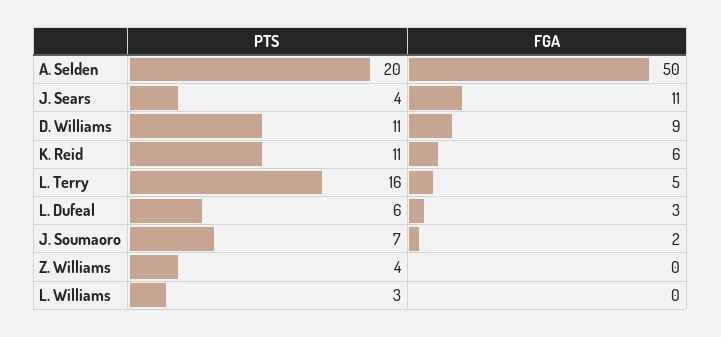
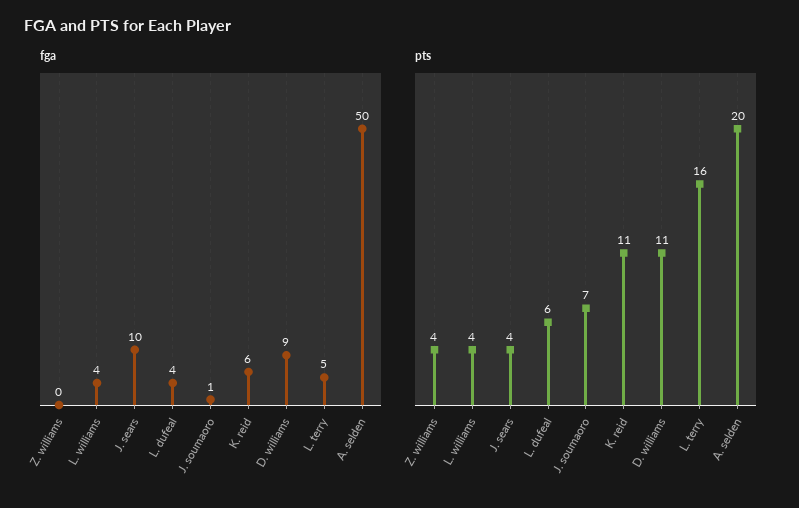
  {
    "PTS": {
      "A. Selden": 20,
      "J. Sears": 4,
      "D. Williams": 11,
      "K. Reid": 11,
      "L. Terry": 16,
      "L. Dufeal": 6,
      "J. Soumaoro": 7,
      "Z. Williams": 4,
-     "L. Williams": 3
+     "L. Williams": 4
    },
    "FGA": {
      "A. Selden": 50,
-     "J. Sears": 11,
+     "J. Sears": 10,
      "D. Williams": 9,
      "K. Reid": 6,
      "L. Terry": 5,
-     "L. Dufeal": 3,
+     "L. Dufeal": 4,
-     "J. Soumaoro": 2,
+     "J. Soumaoro": 1,
      "Z. Williams": 0,
-     "L. Williams": 0
+     "L. Williams": 4
    }
  }

